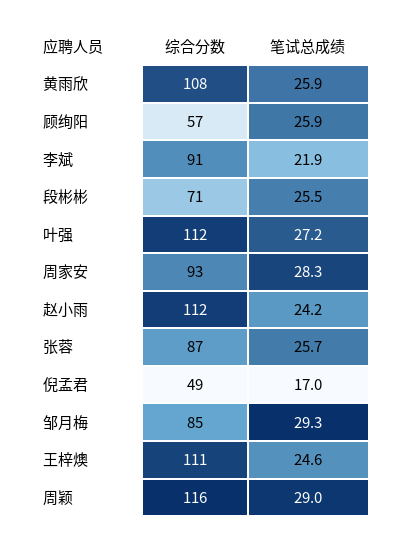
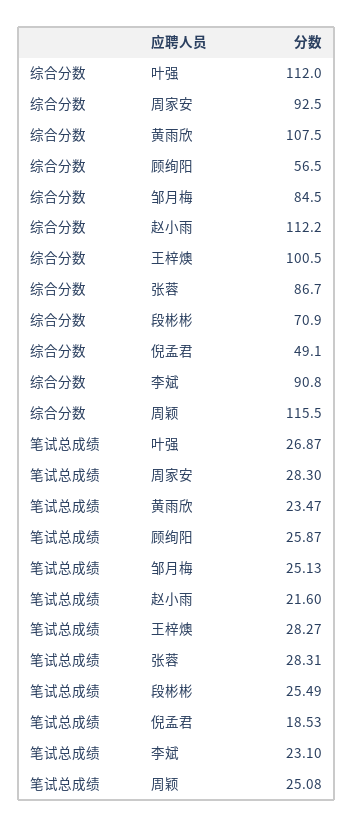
  {
    "综合分数": {
      "黄雨欣": 107.5,
      "顾绚阳": 56.5,
      "李斌": 90.8,
      "段彬彬": 70.9,
      "叶强": 112,
      "周家安": 92.5,
      "赵小雨": 112.2,
      "张蓉": 86.7,
      "倪孟君": 49.1,
      "邹月梅": 84.5,
-     "王梓燠": 111,
+     "王梓燠": 100.5,
      "周颖": 115.5
    },
    "笔试总成绩": {
-     "黄雨欣": 25.9,
+     "黄雨欣": 23.47,
      "顾绚阳": 25.87,
-     "李斌": 21.9,
+     "李斌": 23.1,
      "段彬彬": 25.49,
-     "叶强": 27.2,
+     "叶强": 26.87,
      "周家安": 28.3,
-     "赵小雨": 24.2,
+     "赵小雨": 21.6,
-     "张蓉": 25.7,
+     "张蓉": 28.31,
-     "倪孟君": 17,
+     "倪孟君": 18.53,
-     "邹月梅": 29.3,
+     "邹月梅": 25.13,
-     "王梓燠": 24.6,
+     "王梓燠": 28.27,
-     "周颖": 29
+     "周颖": 25.08
    }
  }

